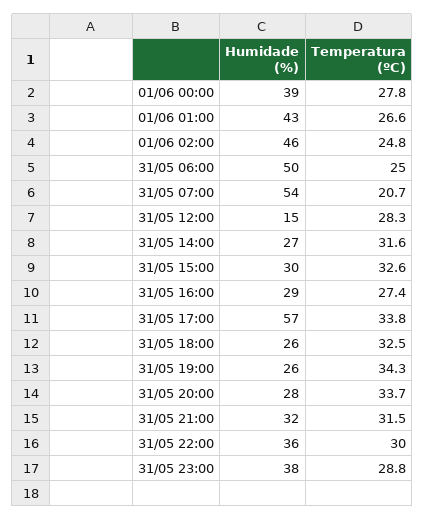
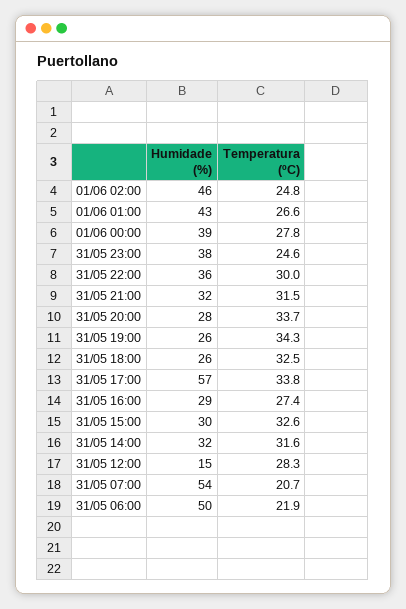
  {
    "Humidade (%)": {
      "01/06 00:00": 39,
      "01/06 01:00": 43,
      "01/06 02:00": 46,
      "31/05 06:00": 50,
      "31/05 07:00": 54,
      "31/05 12:00": 15,
-     "31/05 14:00": 27,
+     "31/05 14:00": 32,
      "31/05 15:00": 30,
      "31/05 16:00": 29,
      "31/05 17:00": 57,
      "31/05 18:00": 26,
      "31/05 19:00": 26,
      "31/05 20:00": 28,
      "31/05 21:00": 32,
      "31/05 22:00": 36,
      "31/05 23:00": 38
    },
    "Temperatura (ºC)": {
      "01/06 00:00": 27.8,
      "01/06 01:00": 26.6,
      "01/06 02:00": 24.8,
-     "31/05 06:00": 25,
+     "31/05 06:00": 21.9,
      "31/05 07:00": 20.7,
      "31/05 12:00": 28.3,
      "31/05 14:00": 31.6,
      "31/05 15:00": 32.6,
      "31/05 16:00": 27.4,
      "31/05 17:00": 33.8,
      "31/05 18:00": 32.5,
      "31/05 19:00": 34.3,
      "31/05 20:00": 33.7,
      "31/05 21:00": 31.5,
      "31/05 22:00": 30,
-     "31/05 23:00": 28.8
+     "31/05 23:00": 24.6
    }
  }

